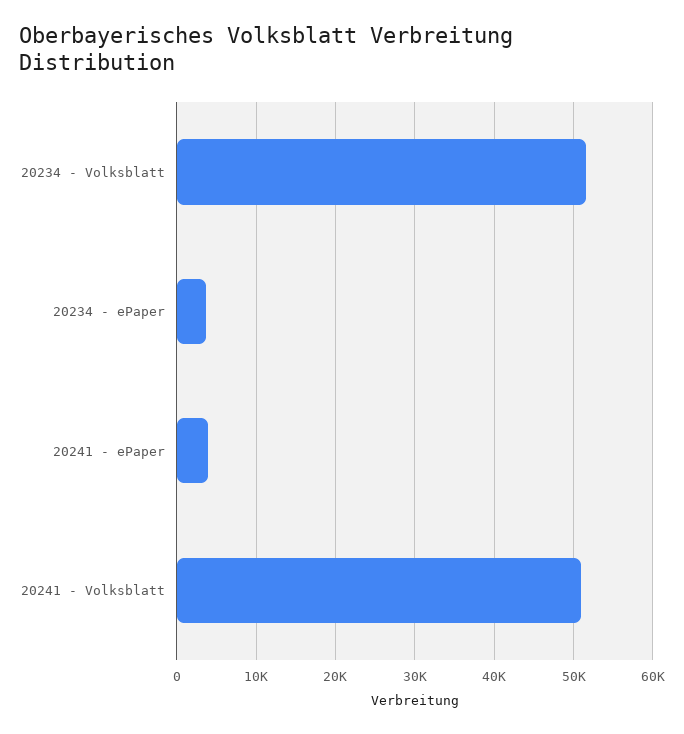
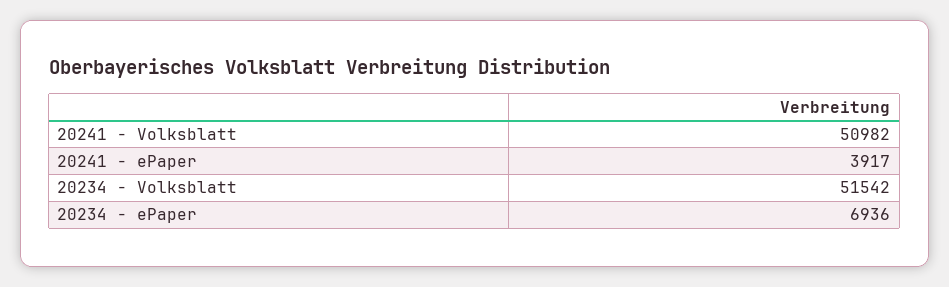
  {
    "20234 - Volksblatt": 51542,
-   "20234 - ePaper": 4000,
+   "20234 - ePaper": 6936,
    "20241 - ePaper": 3917,
    "20241 - Volksblatt": 50982
  }

